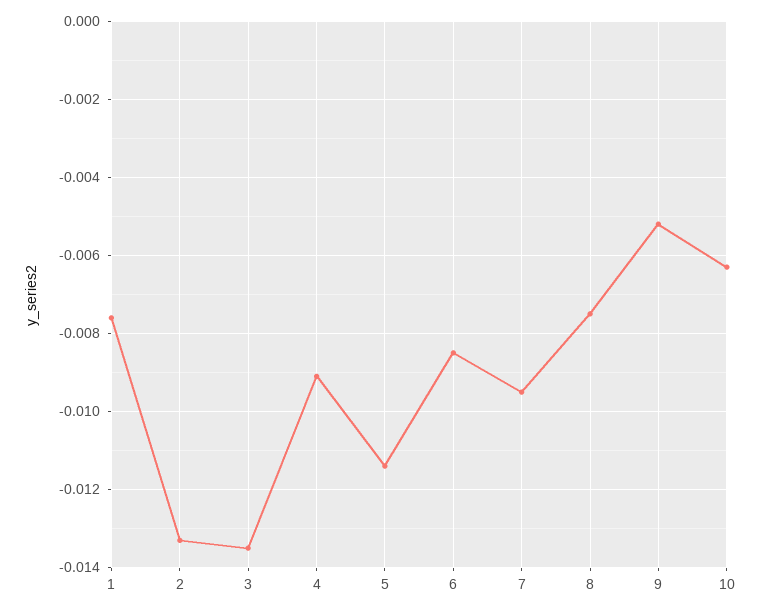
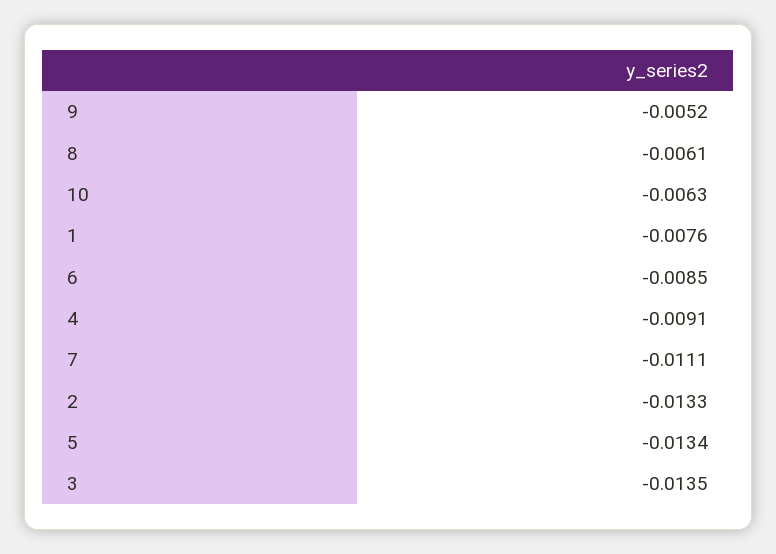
  {
    "1": -0.0076,
    "2": -0.0133,
    "3": -0.0135,
    "4": -0.0091,
-   "5": -0.0115,
+   "5": -0.0134,
    "6": -0.0085,
-   "7": -0.0095,
+   "7": -0.0111,
-   "8": -0.0075,
+   "8": -0.0061,
    "9": -0.0052,
    "10": -0.0063
  }

